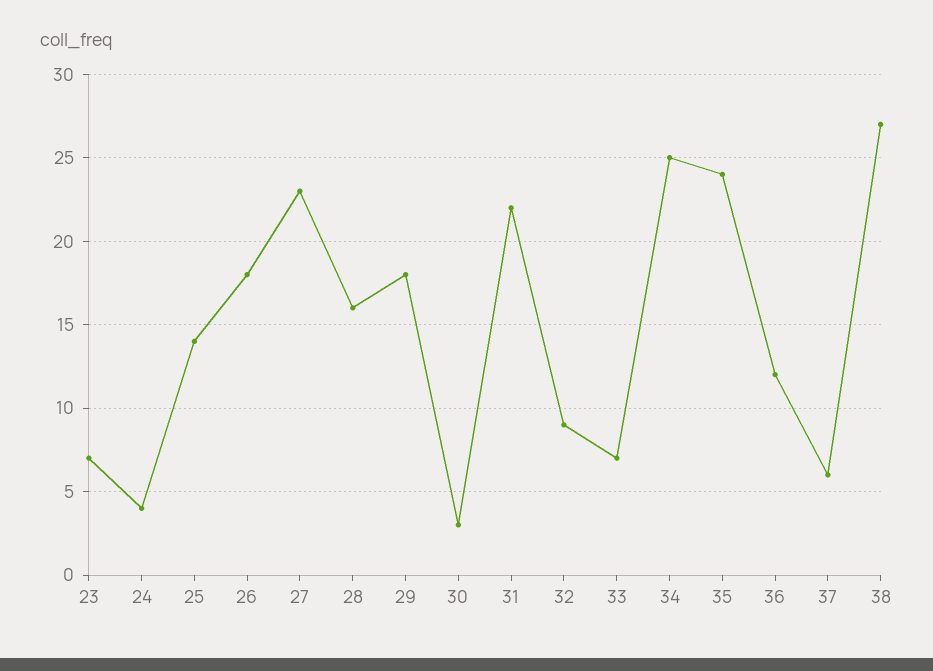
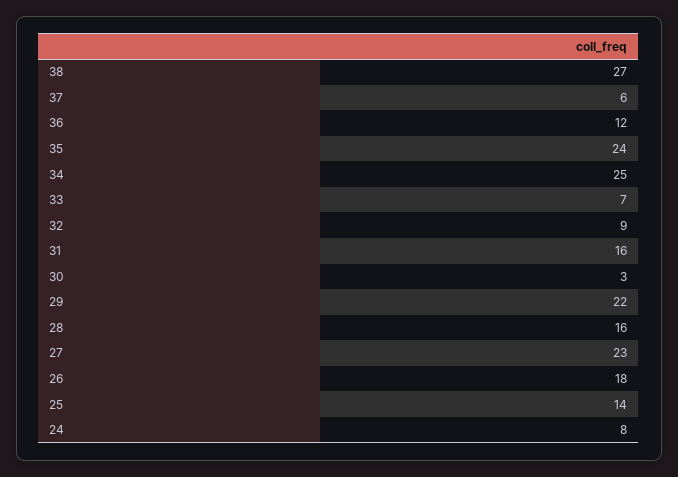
  {
-   "23": 7,
-   "24": 4,
+   "24": 8,
    "25": 14,
    "26": 18,
    "27": 23,
    "28": 16,
-   "29": 18,
+   "29": 22,
    "30": 3,
-   "31": 22,
+   "31": 16,
    "32": 9,
    "33": 7,
    "34": 25,
    "35": 24,
    "36": 12,
    "37": 6,
    "38": 27
  }

